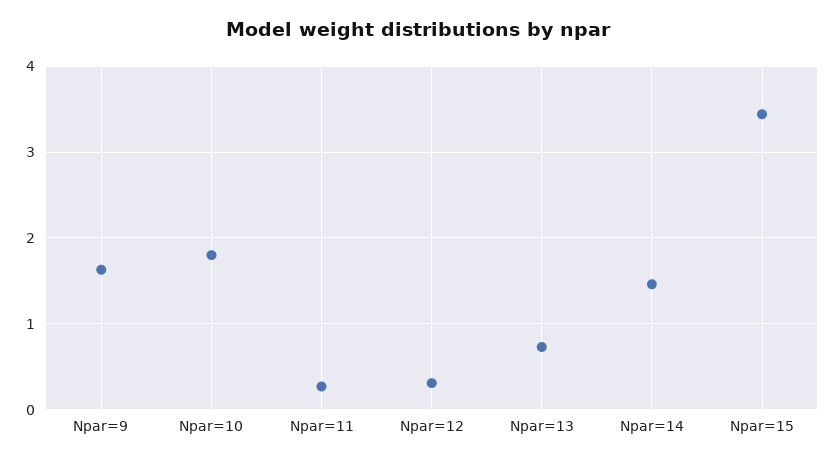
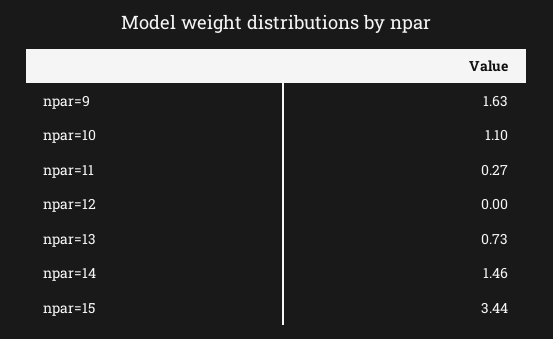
  {
    "Npar=9": 1.63,
-   "Npar=10": 1.8,
+   "Npar=10": 1.1,
    "Npar=11": 0.27,
-   "Npar=12": 0.3,
+   "Npar=12": 0,
    "Npar=13": 0.73,
    "Npar=14": 1.46,
    "Npar=15": 3.44
  }

